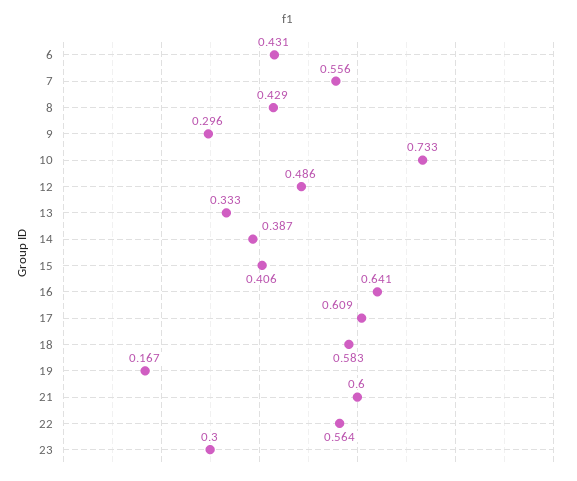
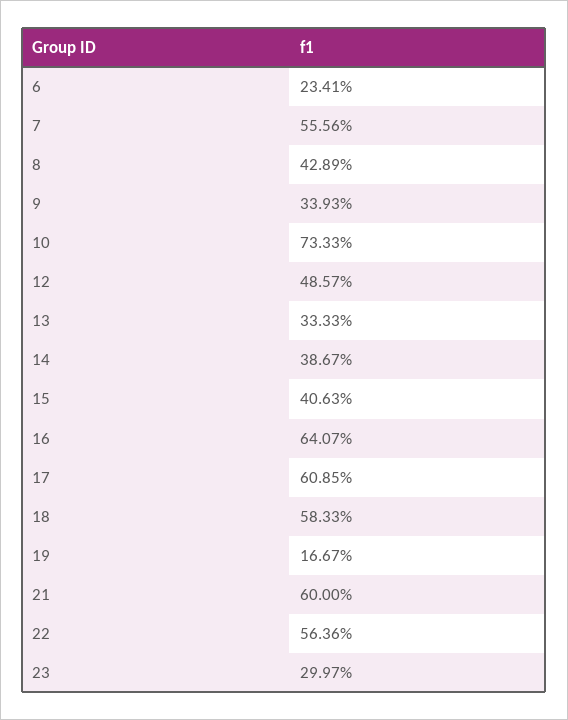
  {
-   "6": 0.431,
+   "6": 0.2341,
    "7": 0.5556,
    "8": 0.4289,
-   "9": 0.296,
+   "9": 0.3393,
    "10": 0.7333,
    "12": 0.4857,
    "13": 0.3333,
    "14": 0.3867,
    "15": 0.4063,
    "16": 0.6407,
    "17": 0.6085,
    "18": 0.5833,
    "19": 0.1667,
    "21": 0.6,
    "22": 0.5636,
    "23": 0.2997
  }

